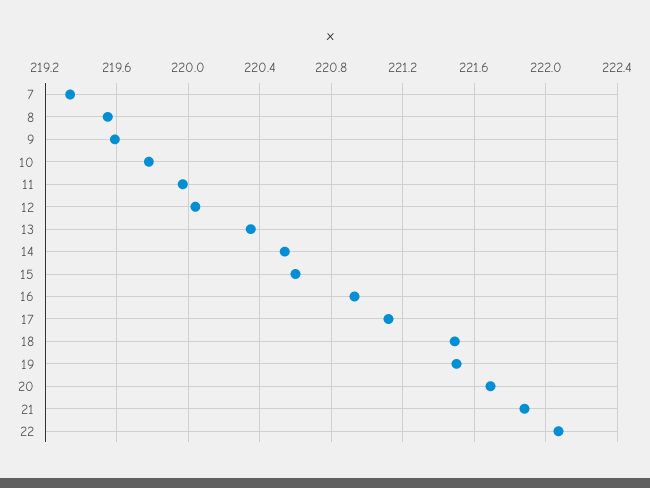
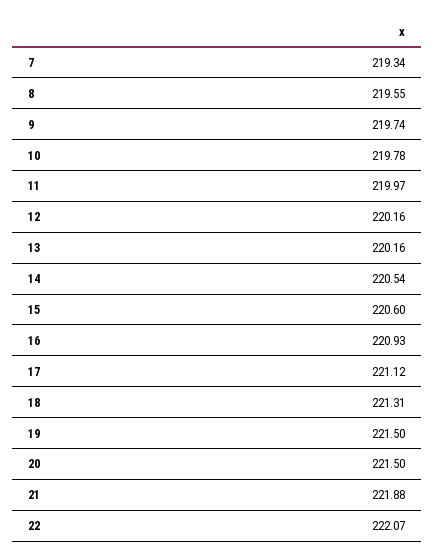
  {
    "7": 219.34,
    "8": 219.55,
-   "9": 219.6,
+   "9": 219.74,
    "10": 219.78,
    "11": 219.97,
-   "12": 220.05,
+   "12": 220.16,
-   "13": 220.35,
+   "13": 220.16,
    "14": 220.54,
    "15": 220.6,
    "16": 220.93,
    "17": 221.12,
-   "18": 221.5,
+   "18": 221.31,
    "19": 221.5,
-   "20": 221.7,
+   "20": 221.5,
    "21": 221.88,
    "22": 222.07
  }

